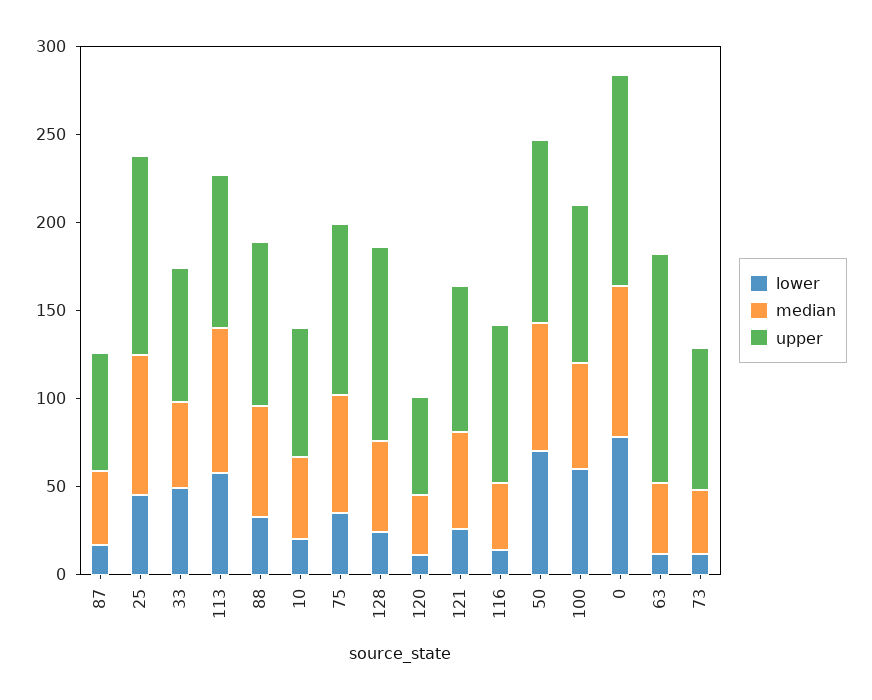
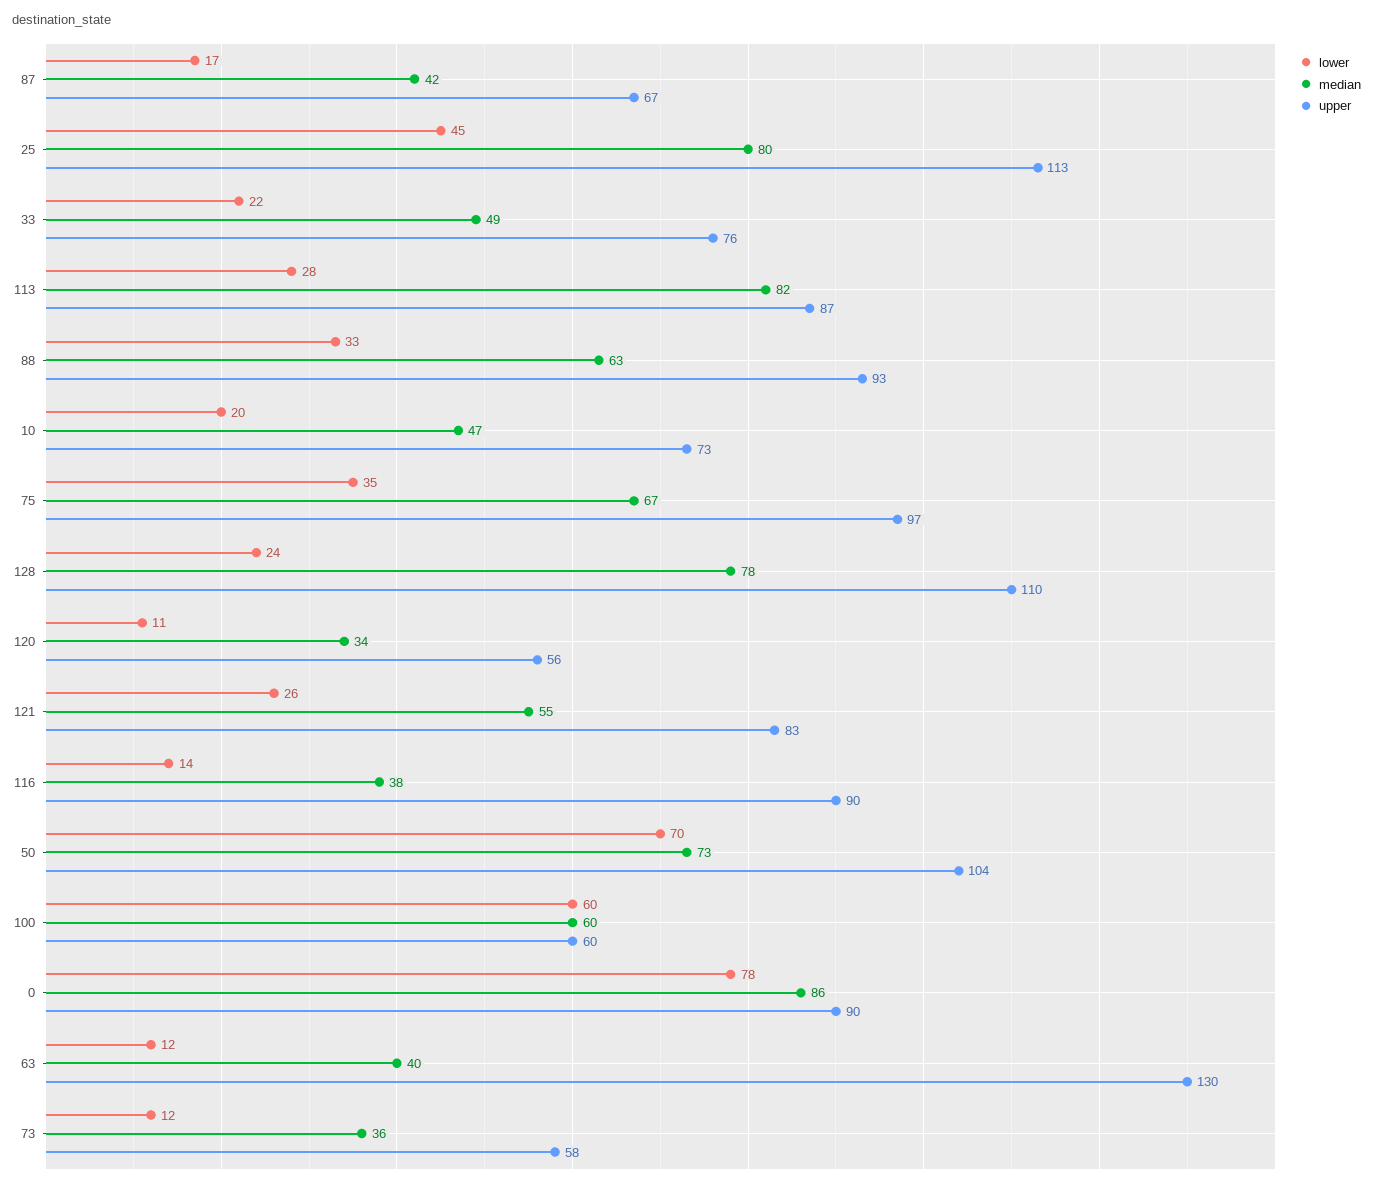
  {
    "lower": {
      "87": 17,
      "25": 45,
-     "33": 50,
+     "33": 22,
-     "113": 60,
+     "113": 28,
      "88": 33,
      "10": 20,
      "75": 35,
      "128": 24,
      "120": 11,
      "121": 26,
      "116": 14,
      "50": 70,
      "100": 60,
      "0": 78,
      "63": 12,
      "73": 12
    },
    "median": {
      "87": 42,
      "25": 80,
      "33": 49,
      "113": 82,
      "88": 63,
      "10": 47,
      "75": 67,
-     "128": 50,
+     "128": 78,
      "120": 34,
      "121": 55,
      "116": 38,
      "50": 73,
      "100": 60,
      "0": 86,
      "63": 40,
      "73": 36
    },
    "upper": {
      "87": 67,
      "25": 113,
      "33": 76,
      "113": 87,
      "88": 93,
      "10": 73,
      "75": 97,
      "128": 110,
      "120": 56,
      "121": 83,
      "116": 90,
      "50": 104,
-     "100": 90,
+     "100": 60,
-     "0": 120,
+     "0": 90,
      "63": 130,
-     "73": 80
+     "73": 58
    }
  }

